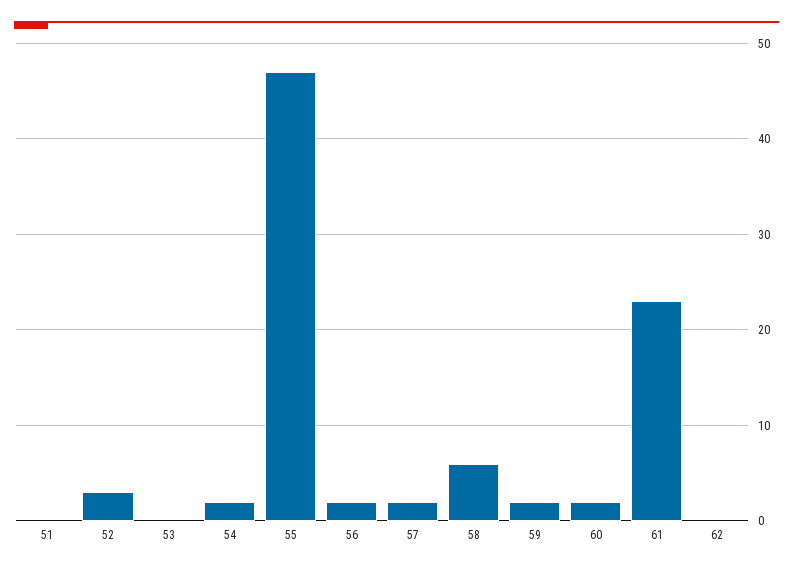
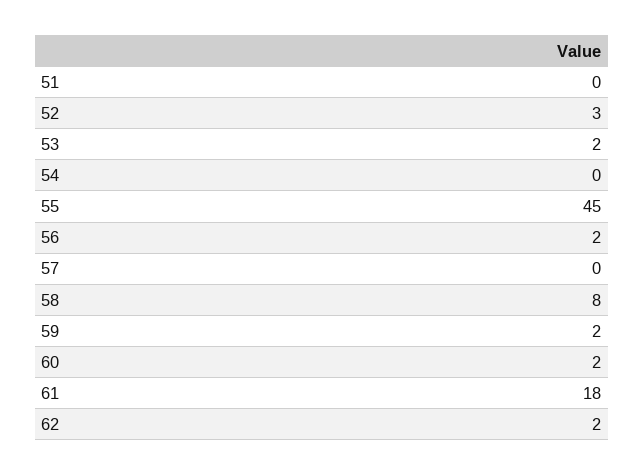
  {
    "51": 0,
    "52": 3,
-   "53": 0,
+   "53": 2,
-   "54": 2,
+   "54": 0,
-   "55": 47,
+   "55": 45,
    "56": 2,
-   "57": 2,
+   "57": 0,
-   "58": 6,
+   "58": 8,
    "59": 2,
    "60": 2,
-   "61": 23,
+   "61": 18,
-   "62": 0
+   "62": 2
  }

